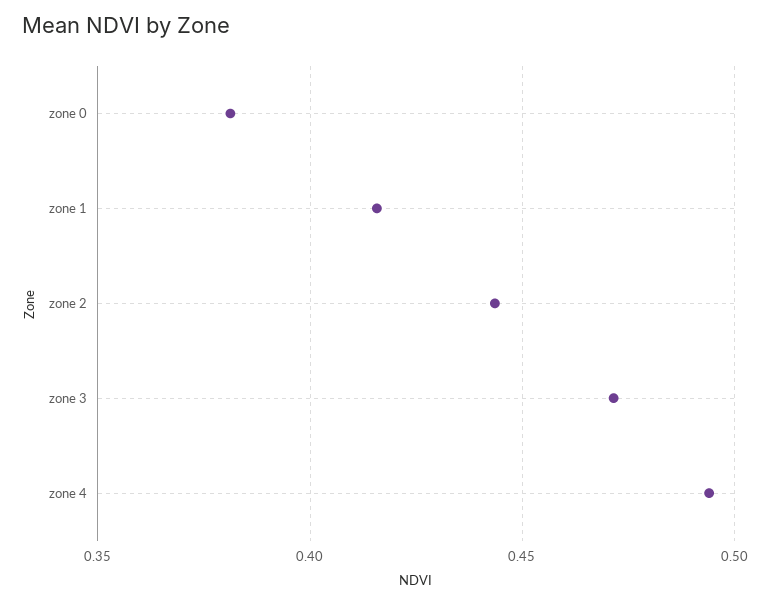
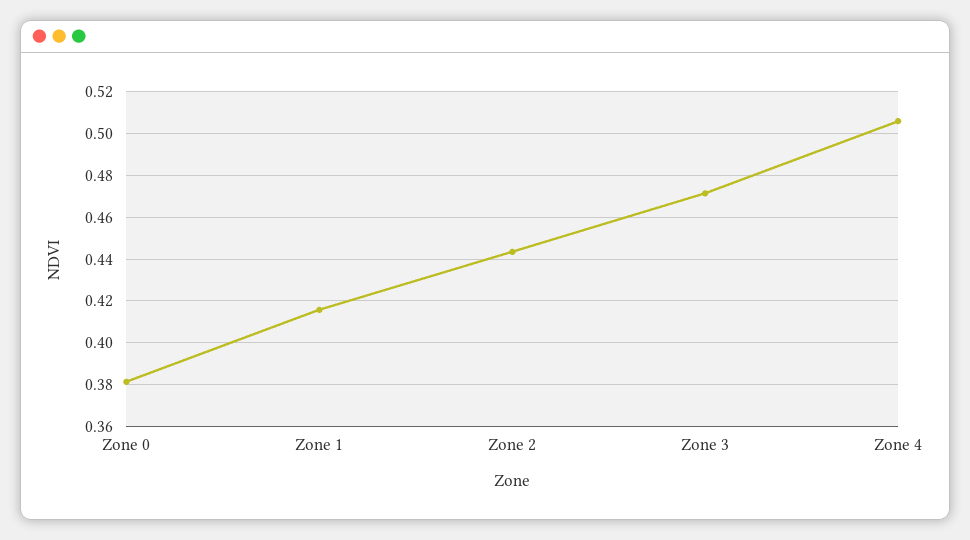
  {
    "zone 0": 0.38,
    "zone 1": 0.415,
    "zone 2": 0.445,
    "zone 3": 0.47,
-   "zone 4": 0.495
+   "zone 4": 0.505
  }

